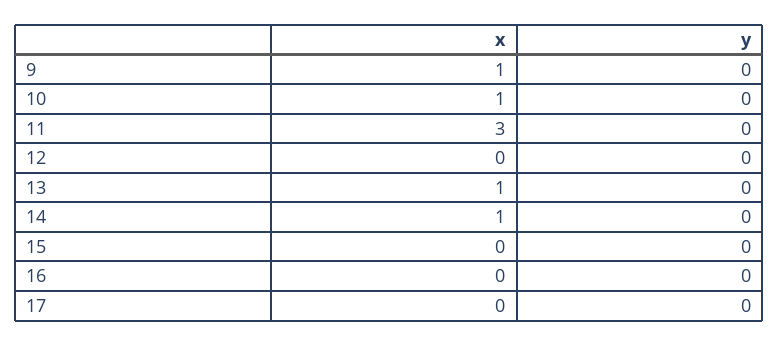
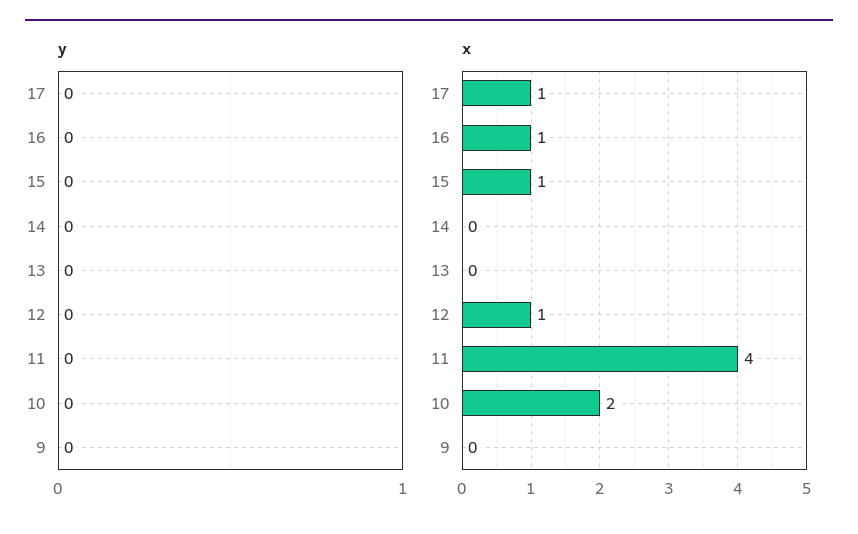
  {
    "x": {
-     "9": 1,
+     "9": 0,
-     "10": 1,
+     "10": 2,
-     "11": 3,
+     "11": 4,
-     "12": 0,
+     "12": 1,
-     "13": 1,
+     "13": 0,
-     "14": 1,
+     "14": 0,
-     "15": 0,
+     "15": 1,
-     "16": 0,
+     "16": 1,
-     "17": 0
+     "17": 1
    },
    "y": {
      "9": 0,
      "10": 0,
      "11": 0,
      "12": 0,
      "13": 0,
      "14": 0,
      "15": 0,
      "16": 0,
      "17": 0
    }
  }

